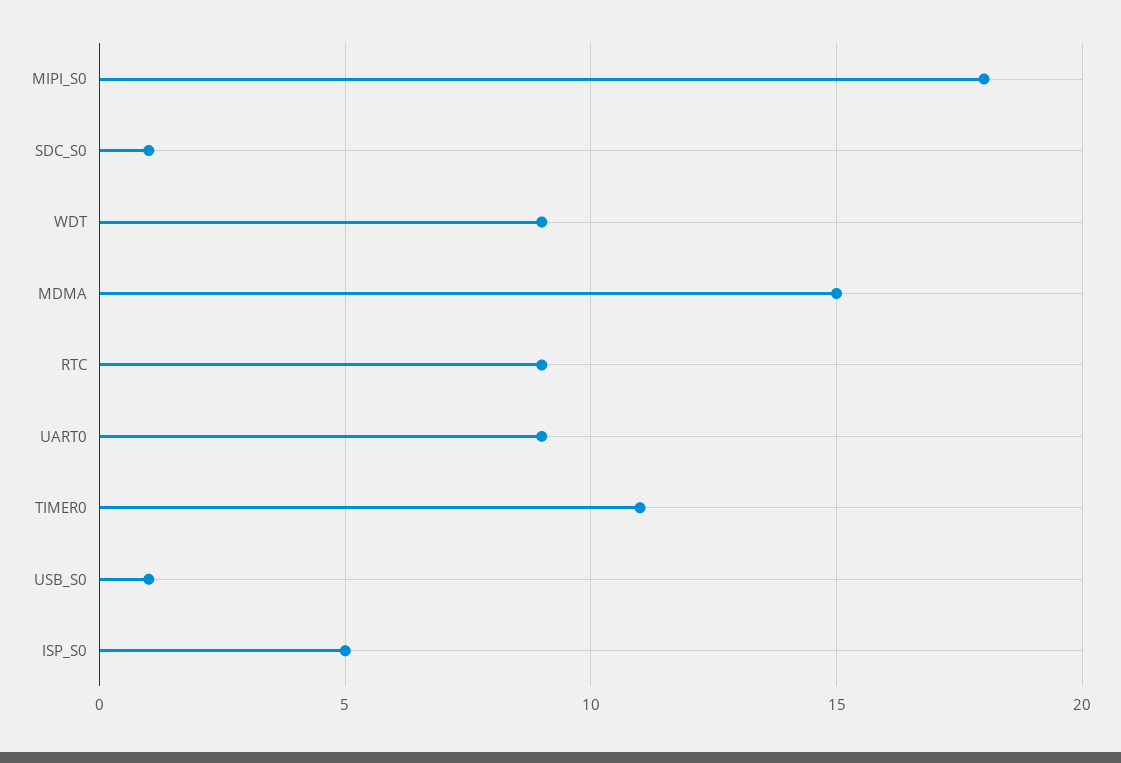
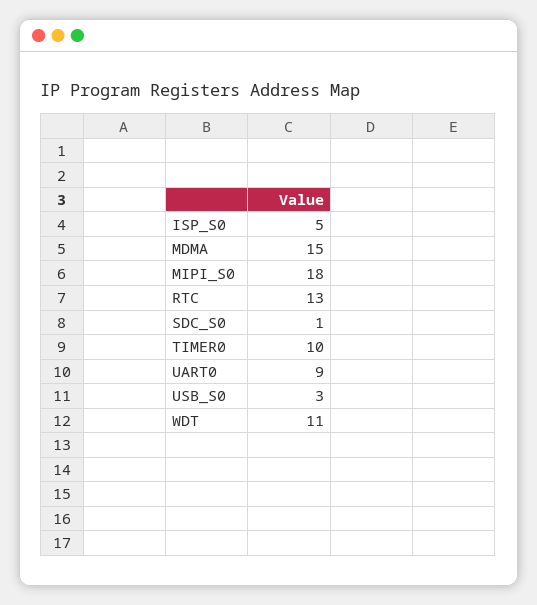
  {
    "MIPI_S0": 18,
    "SDC_S0": 1,
-   "WDT": 9,
+   "WDT": 11,
    "MDMA": 15,
-   "RTC": 9,
+   "RTC": 13,
    "UART0": 9,
-   "TIMER0": 11,
+   "TIMER0": 10,
-   "USB_S0": 1,
+   "USB_S0": 3,
    "ISP_S0": 5
  }

